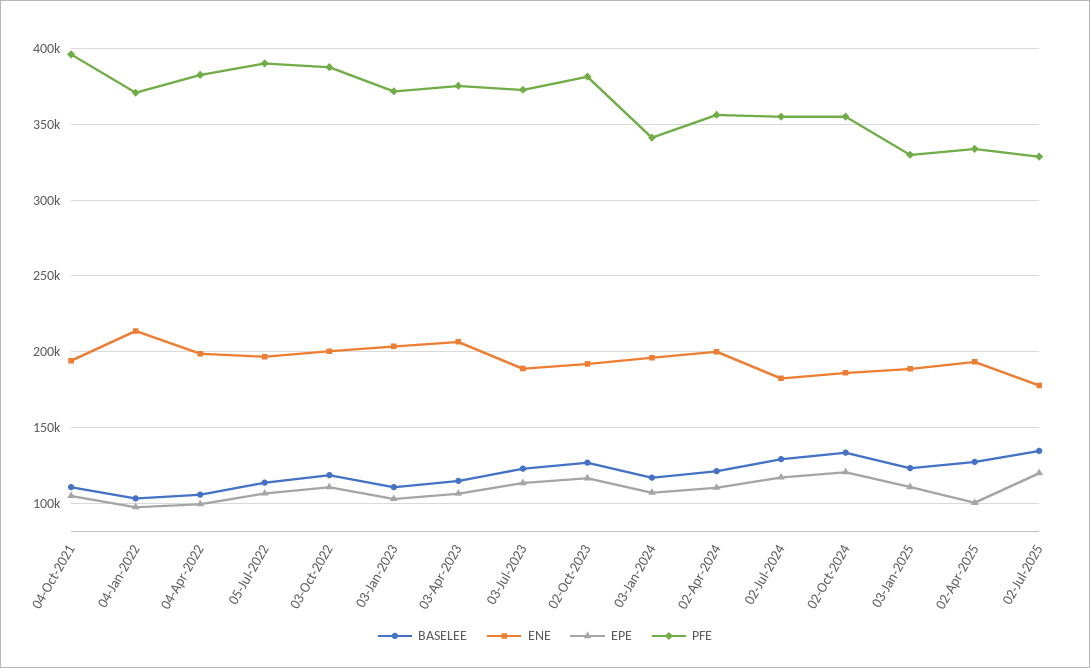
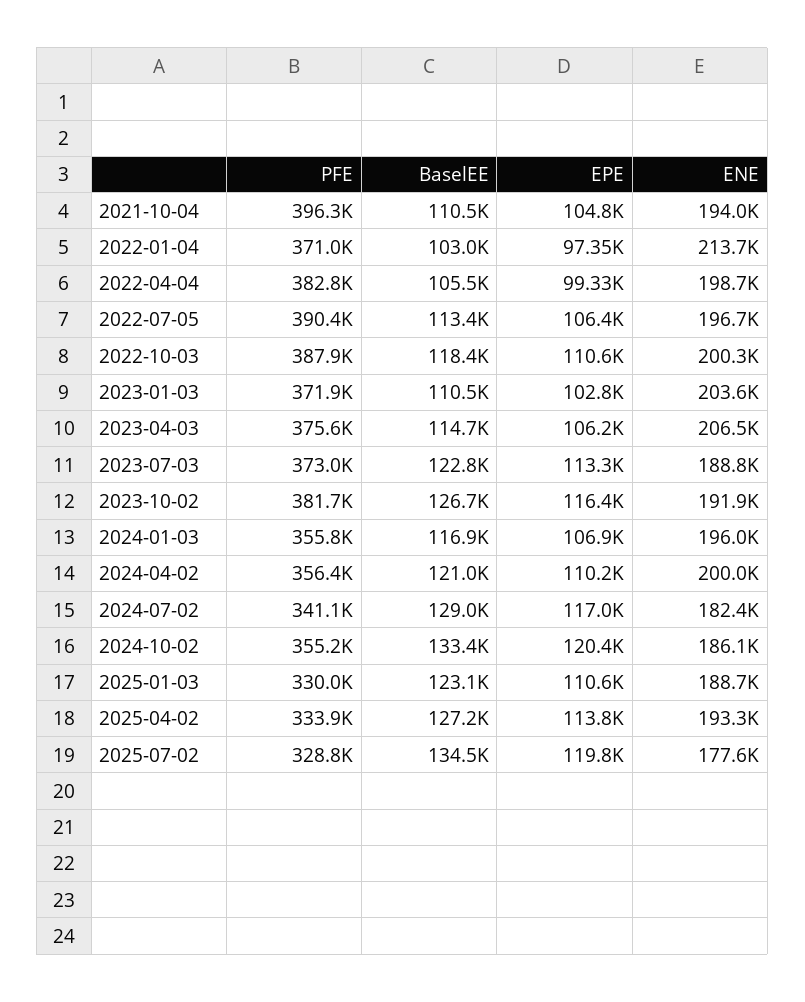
  {
    "BASELEE": {
      "04-Oct-2021": 110500,
      "04-Jan-2022": 103000,
      "04-Apr-2022": 105500,
      "05-Jul-2022": 113400,
      "03-Oct-2022": 118400,
      "03-Jan-2023": 110500,
      "03-Apr-2023": 114700,
      "03-Jul-2023": 122800,
      "02-Oct-2023": 126700,
      "03-Jan-2024": 116900,
      "02-Apr-2024": 121000,
      "02-Jul-2024": 129000,
      "02-Oct-2024": 133400,
      "03-Jan-2025": 123100,
      "02-Apr-2025": 127200,
      "02-Jul-2025": 134500
    },
    "ENE": {
      "04-Oct-2021": 194000,
      "04-Jan-2022": 213700,
      "04-Apr-2022": 198700,
      "05-Jul-2022": 196700,
      "03-Oct-2022": 200300,
      "03-Jan-2023": 203600,
      "03-Apr-2023": 206500,
      "03-Jul-2023": 188800,
      "02-Oct-2023": 191900,
      "03-Jan-2024": 196000,
      "02-Apr-2024": 200000,
      "02-Jul-2024": 182400,
      "02-Oct-2024": 186100,
      "03-Jan-2025": 188700,
      "02-Apr-2025": 193300,
      "02-Jul-2025": 177600
    },
    "EPE": {
      "04-Oct-2021": 104800,
      "04-Jan-2022": 97350,
      "04-Apr-2022": 99330,
      "05-Jul-2022": 106400,
      "03-Oct-2022": 110600,
      "03-Jan-2023": 102800,
      "03-Apr-2023": 106200,
      "03-Jul-2023": 113300,
      "02-Oct-2023": 116400,
      "03-Jan-2024": 106900,
      "02-Apr-2024": 110200,
      "02-Jul-2024": 117000,
      "02-Oct-2024": 120400,
      "03-Jan-2025": 110600,
-     "02-Apr-2025": 100000,
+     "02-Apr-2025": 113800,
      "02-Jul-2025": 119800
    },
    "PFE": {
      "04-Oct-2021": 396300,
      "04-Jan-2022": 371000,
      "04-Apr-2022": 382800,
      "05-Jul-2022": 390400,
      "03-Oct-2022": 387900,
      "03-Jan-2023": 371900,
      "03-Apr-2023": 375600,
      "03-Jul-2023": 373000,
      "02-Oct-2023": 381700,
-     "03-Jan-2024": 340000,
+     "03-Jan-2024": 355800,
      "02-Apr-2024": 356400,
-     "02-Jul-2024": 355000,
+     "02-Jul-2024": 341100,
      "02-Oct-2024": 355200,
      "03-Jan-2025": 330000,
      "02-Apr-2025": 333900,
      "02-Jul-2025": 328800
    }
  }

